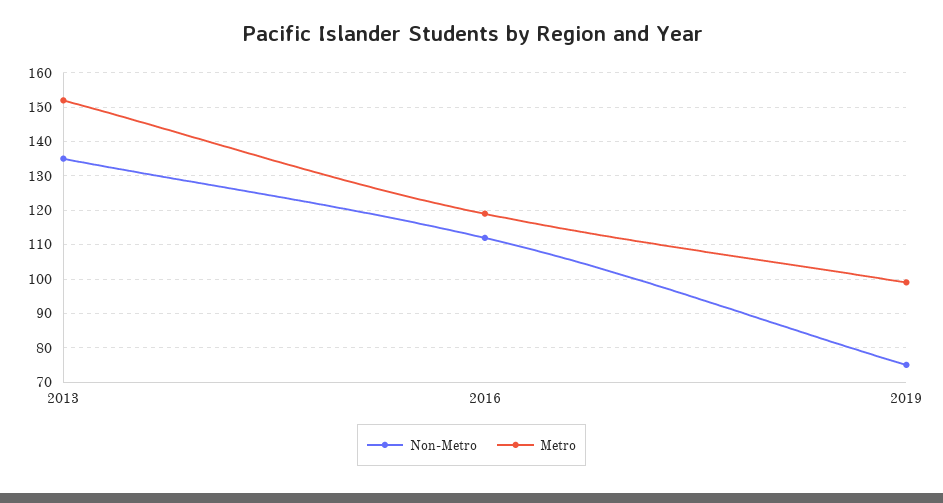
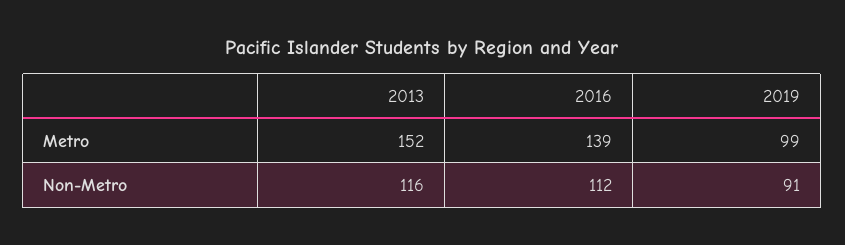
  {
    "Non-Metro": {
-     "2013": 135,
+     "2013": 116,
      "2016": 112,
-     "2019": 75
+     "2019": 91
    },
    "Metro": {
      "2013": 152,
-     "2016": 120,
+     "2016": 139,
      "2019": 99
    }
  }

